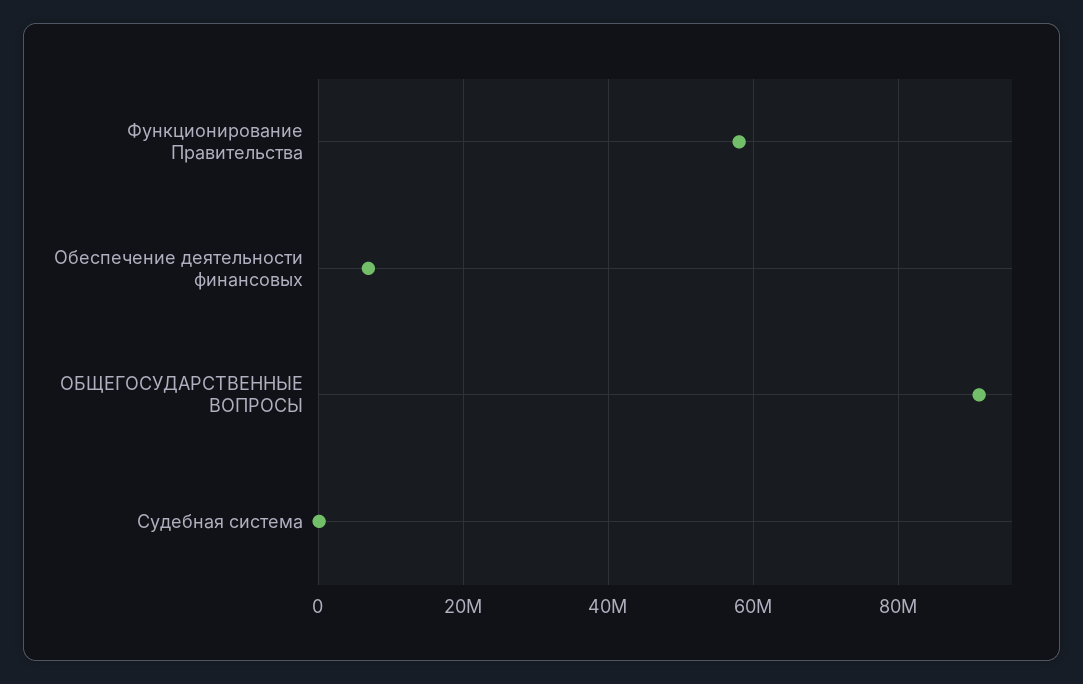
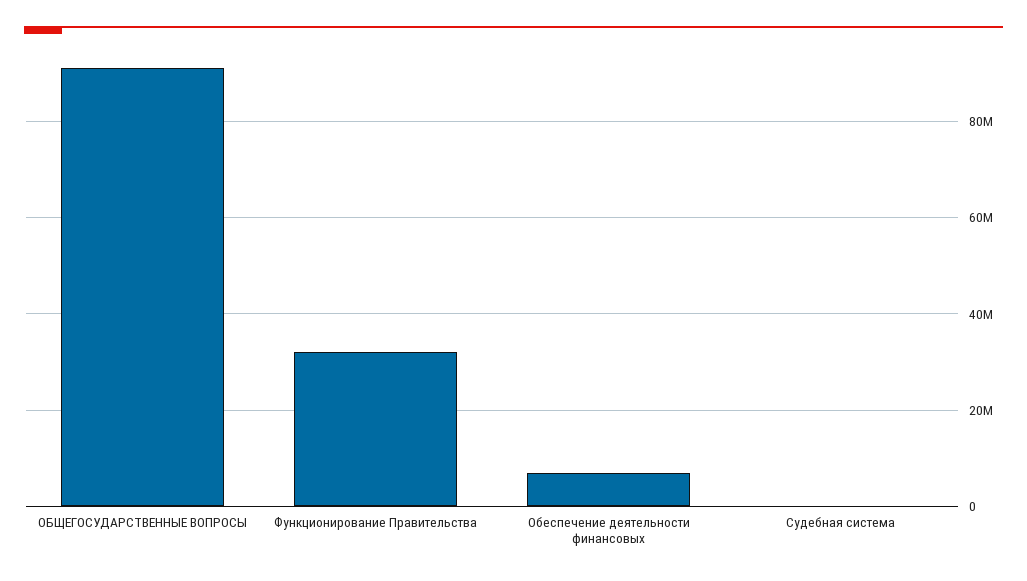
  {
-   "Функционирование Правительства": 58000000,
+   "Функционирование Правительства": 32000000,
    "Обеспечение деятельности финансовых": 6000000,
    "ОБЩЕГОСУДАРСТВЕННЫЕ ВОПРОСЫ": 92000000,
    "Судебная система": 0
  }

